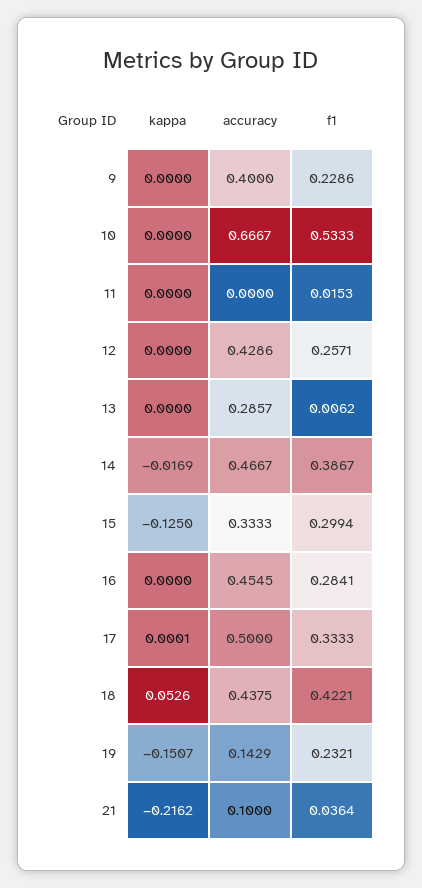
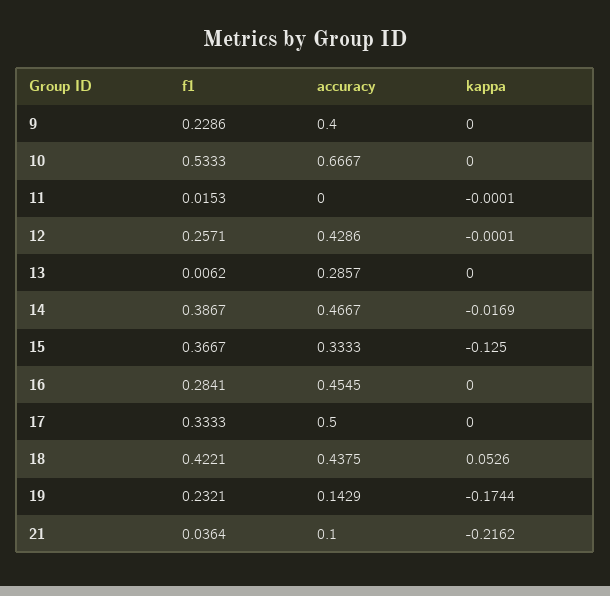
  {
    "kappa": {
      "9": 0,
      "10": 0,
-     "11": 0,
+     "11": -0.0001,
-     "12": 0,
+     "12": -0.0001,
      "13": 0,
      "14": -0.0169,
      "15": -0.125,
      "16": 0,
-     "17": 0.0001,
+     "17": 0,
      "18": 0.0526,
-     "19": -0.1507,
+     "19": -0.1744,
      "21": -0.2162
    },
    "accuracy": {
      "9": 0.4,
      "10": 0.6667,
      "11": 0,
      "12": 0.4286,
      "13": 0.2857,
      "14": 0.4667,
      "15": 0.3333,
      "16": 0.4545,
      "17": 0.5,
      "18": 0.4375,
      "19": 0.1429,
      "21": 0.1
    },
    "f1": {
      "9": 0.2286,
      "10": 0.5333,
      "11": 0.0153,
      "12": 0.2571,
      "13": 0.0062,
      "14": 0.3867,
-     "15": 0.2994,
+     "15": 0.3667,
      "16": 0.2841,
      "17": 0.3333,
      "18": 0.4221,
      "19": 0.2321,
      "21": 0.0364
    }
  }

